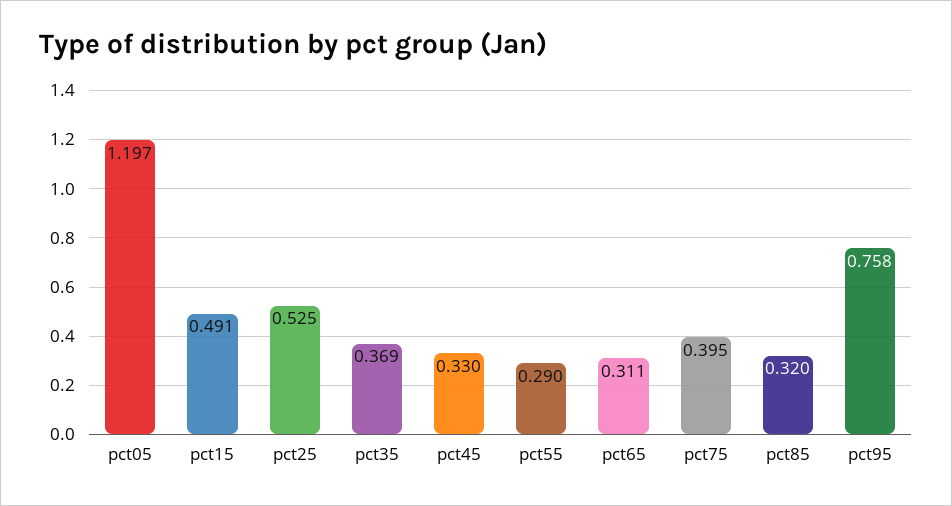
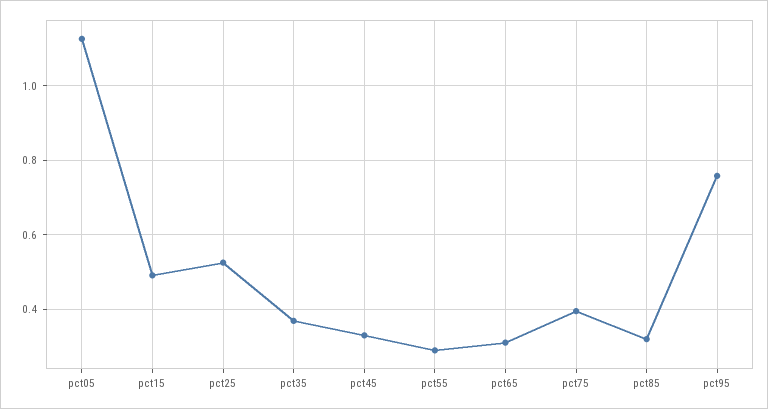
  {
-   "pct05": 1.197,
+   "pct05": 1.12,
    "pct15": 0.491,
    "pct25": 0.525,
    "pct35": 0.369,
    "pct45": 0.33,
    "pct55": 0.29,
    "pct65": 0.311,
    "pct75": 0.395,
    "pct85": 0.32,
    "pct95": 0.758
  }

